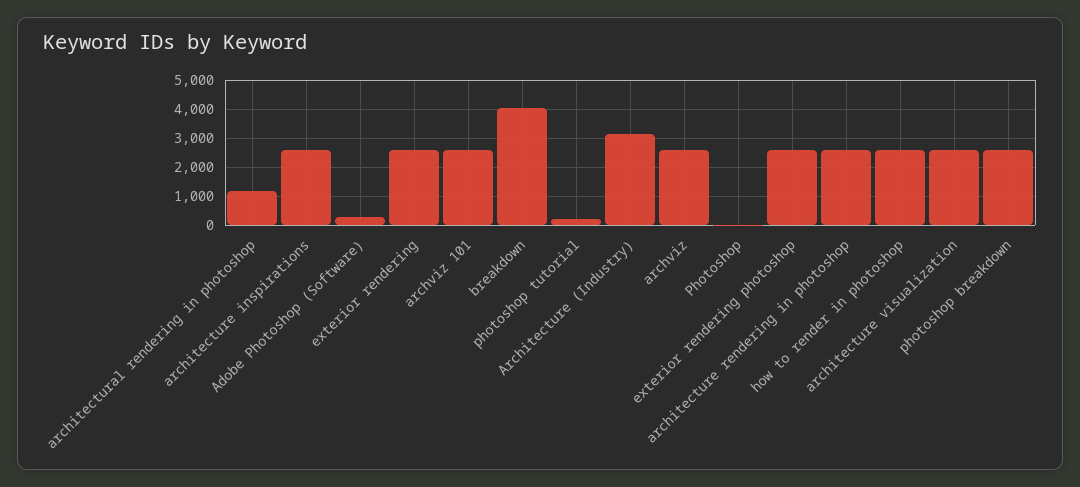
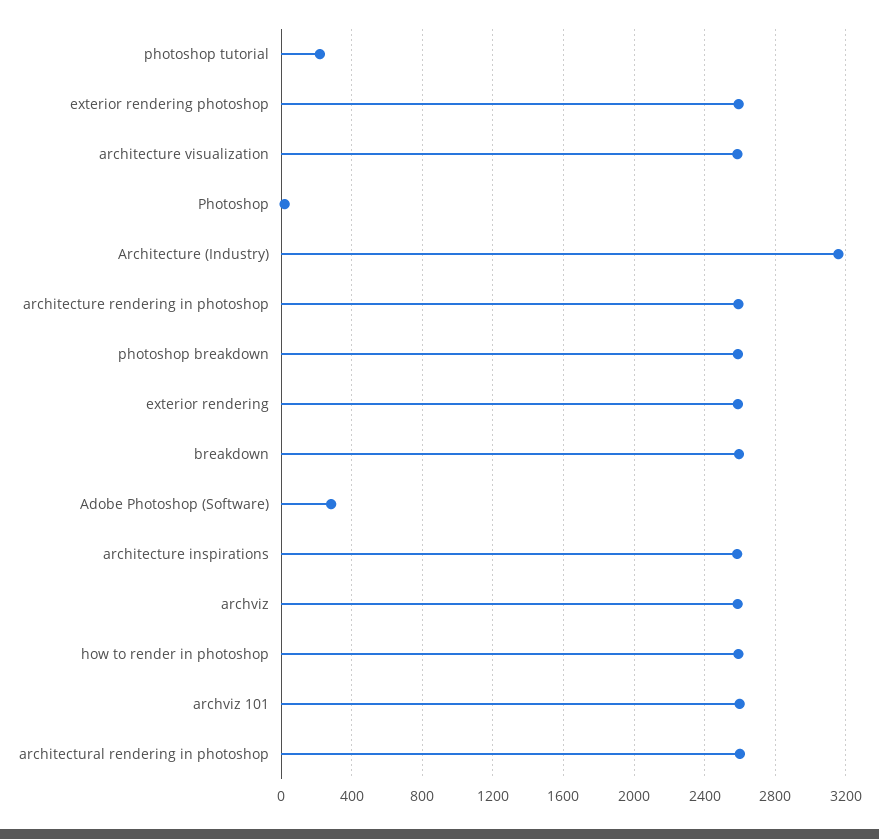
  {
-   "architectural rendering in photoshop": 1250,
+   "architectural rendering in photoshop": 2600,
    "architecture inspirations": 2600,
    "Adobe Photoshop (Software)": 300,
    "exterior rendering": 2600,
    "archviz 101": 2600,
-   "breakdown": 4000,
+   "breakdown": 2600,
    "photoshop tutorial": 200,
    "Architecture (Industry)": 3150,
    "archviz": 2600,
    "Photoshop": 0,
    "exterior rendering photoshop": 2600,
    "architecture rendering in photoshop": 2600,
    "how to render in photoshop": 2600,
    "architecture visualization": 2600,
    "photoshop breakdown": 2600
  }

